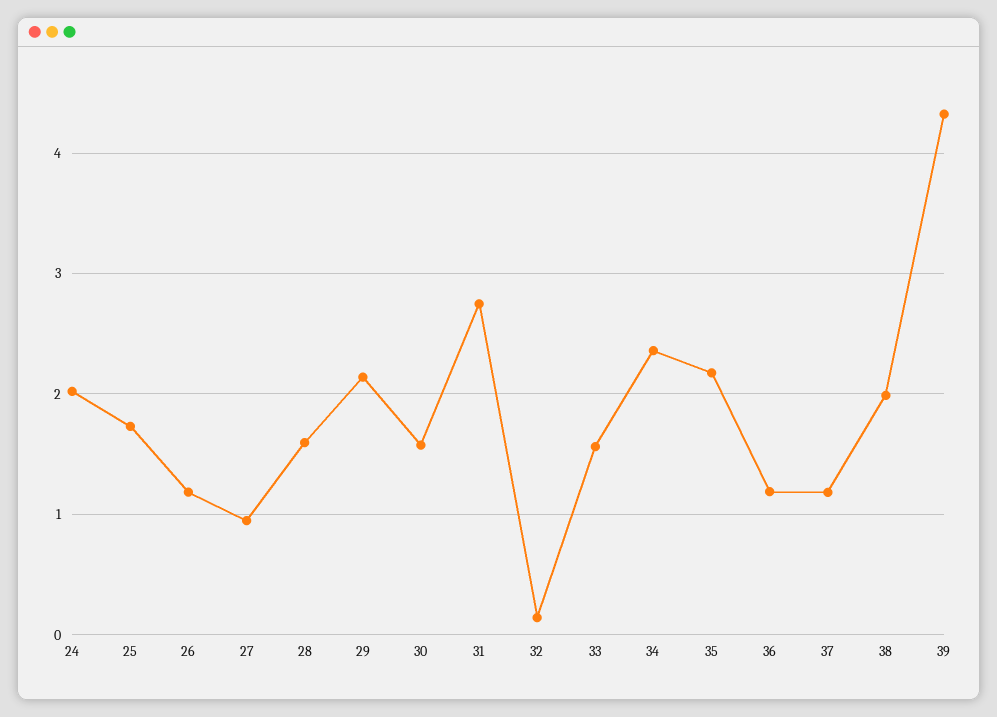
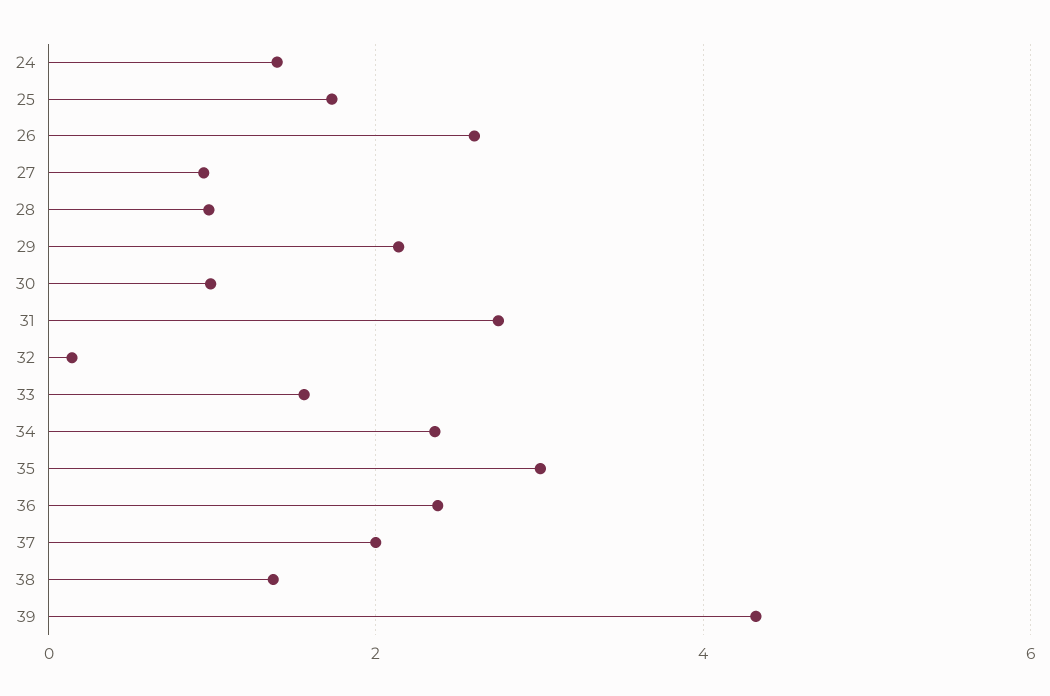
  {
-   "24": 2,
+   "24": 1.4,
    "25": 1.7,
-   "26": 1.2,
+   "26": 2.6,
    "27": 0.9,
-   "28": 1.6,
+   "28": 1,
    "29": 2.1,
-   "30": 1.6,
+   "30": 1,
    "31": 2.7,
    "32": 0.1,
    "33": 1.6,
    "34": 2.4,
-   "35": 2.2,
+   "35": 3,
-   "36": 1.2,
+   "36": 2.4,
-   "37": 1.2,
+   "37": 2,
-   "38": 2,
+   "38": 1.4,
    "39": 4.3
  }

